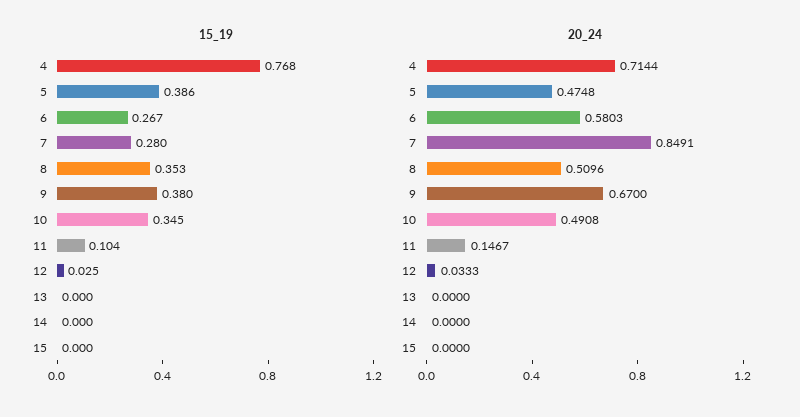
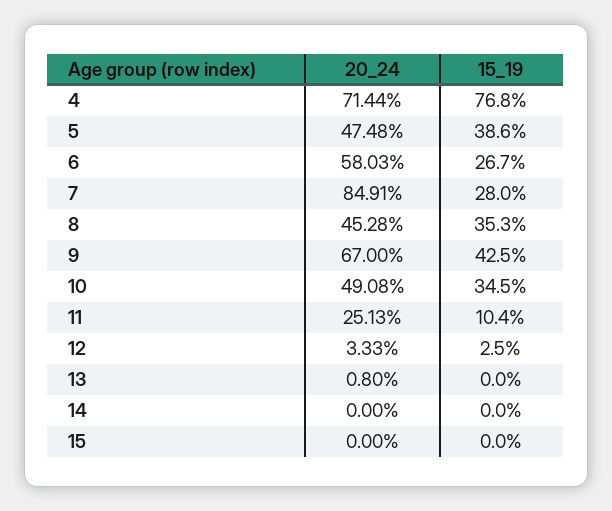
  {
    "15_19": {
      "4": 0.768,
      "5": 0.386,
      "6": 0.267,
      "7": 0.28,
      "8": 0.353,
-     "9": 0.38,
+     "9": 0.425,
      "10": 0.345,
      "11": 0.104,
      "12": 0.025,
      "13": 0,
      "14": 0,
      "15": 0
    },
    "20_24": {
      "4": 0.7144,
      "5": 0.4748,
      "6": 0.5803,
      "7": 0.8491,
-     "8": 0.5096,
+     "8": 0.4528,
      "9": 0.67,
      "10": 0.4908,
-     "11": 0.1467,
+     "11": 0.2513,
      "12": 0.0333,
-     "13": 0,
+     "13": 0.008,
      "14": 0,
      "15": 0
    }
  }

